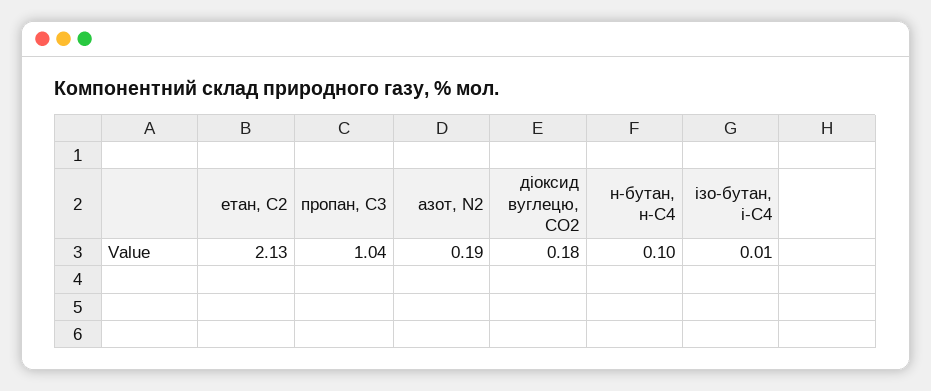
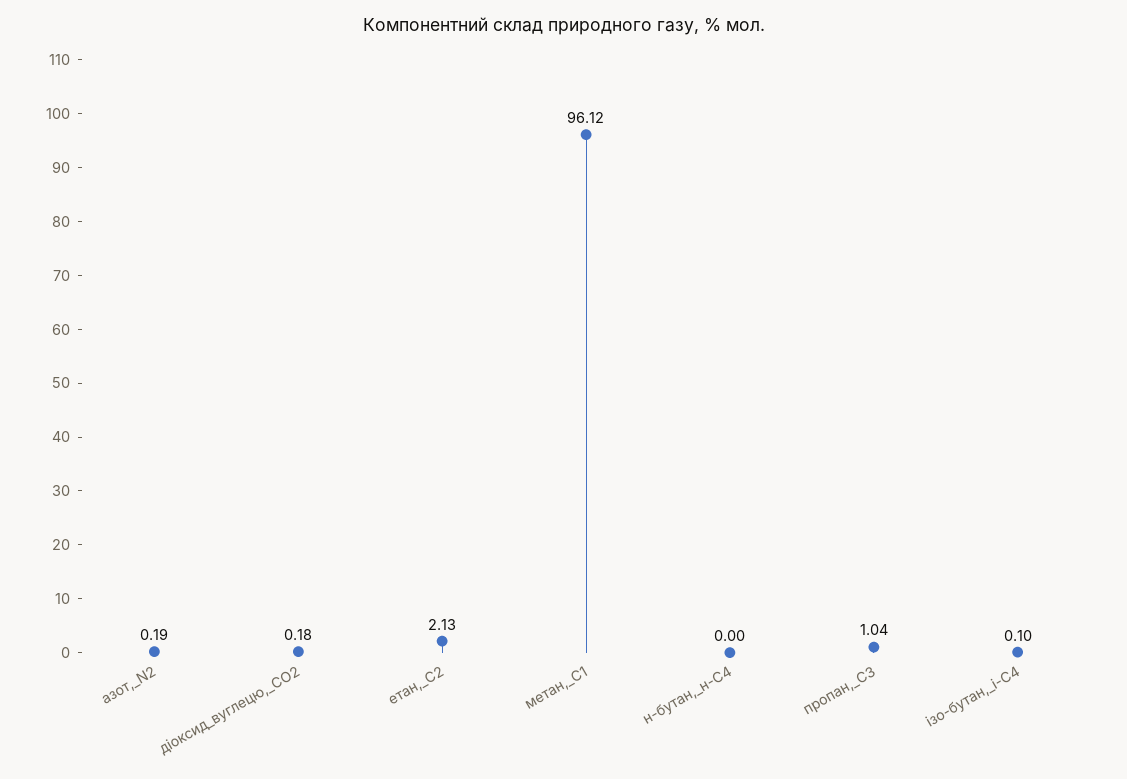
  {
    "етан, С2": 2.13,
    "пропан, С3": 1.04,
    "азот, N2": 0.19,
    "діоксид вуглецю, CО2": 0.18,
-   "н-бутан, н-С4": 0.1,
+   "н-бутан, н-С4": 0,
-   "ізо-бутан, і-С4": 0.01
+   "ізо-бутан, і-С4": 0.1,
+   "метан,_С1": 96.12
  }

